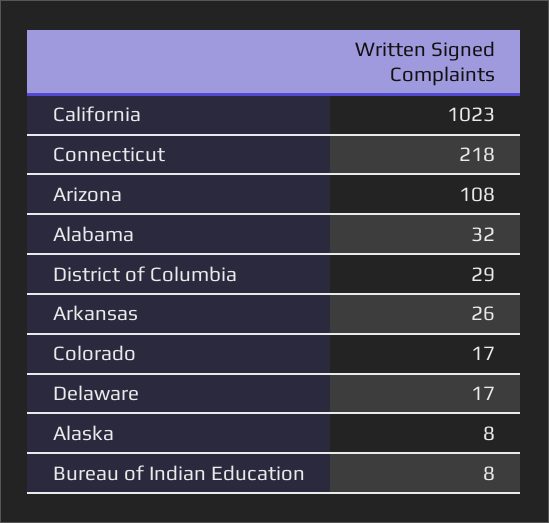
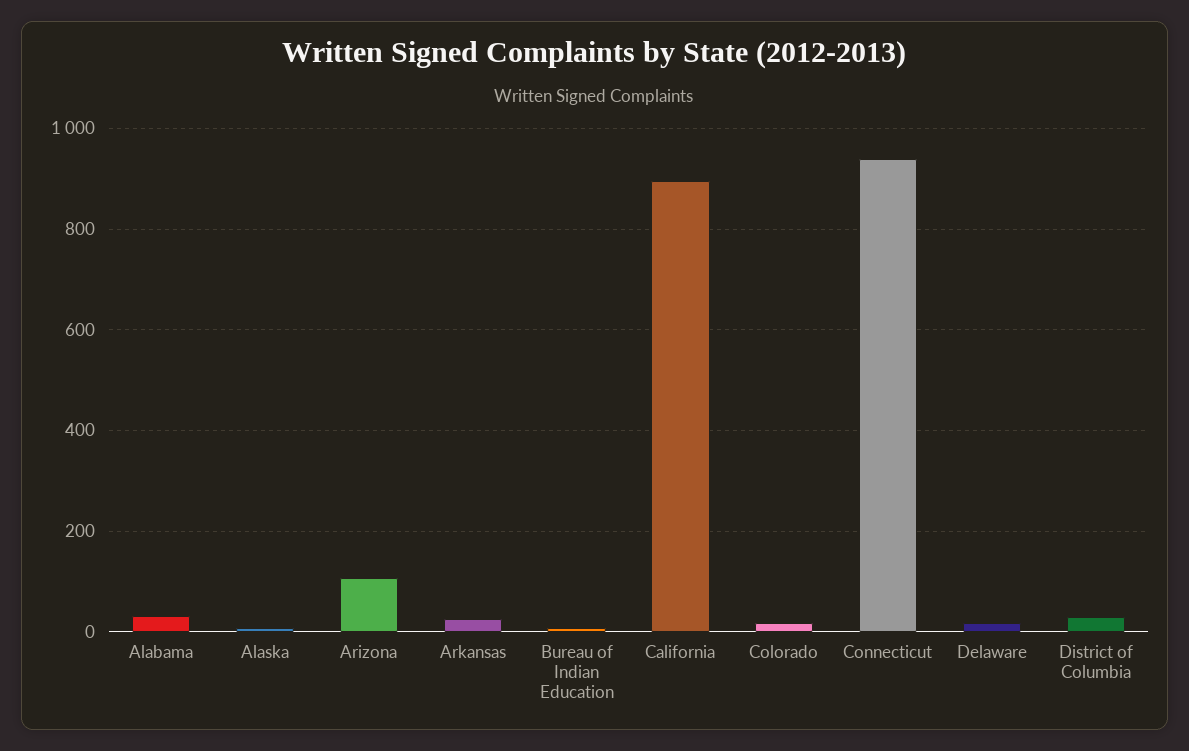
  {
-   "California": 1023,
+   "California": 900,
-   "Connecticut": 218,
+   "Connecticut": 940,
    "Arizona": 108,
    "Alabama": 32,
    "District of Columbia": 29,
    "Arkansas": 26,
    "Colorado": 17,
    "Delaware": 17,
    "Alaska": 8,
    "Bureau of Indian Education": 8
  }

